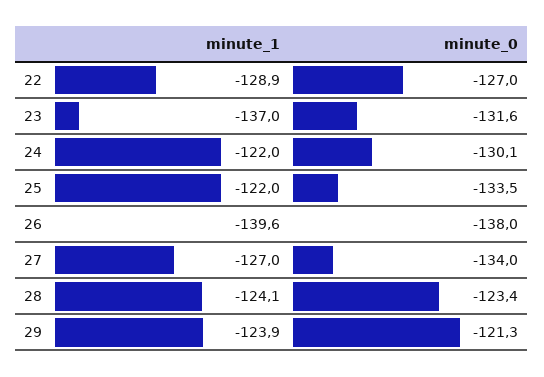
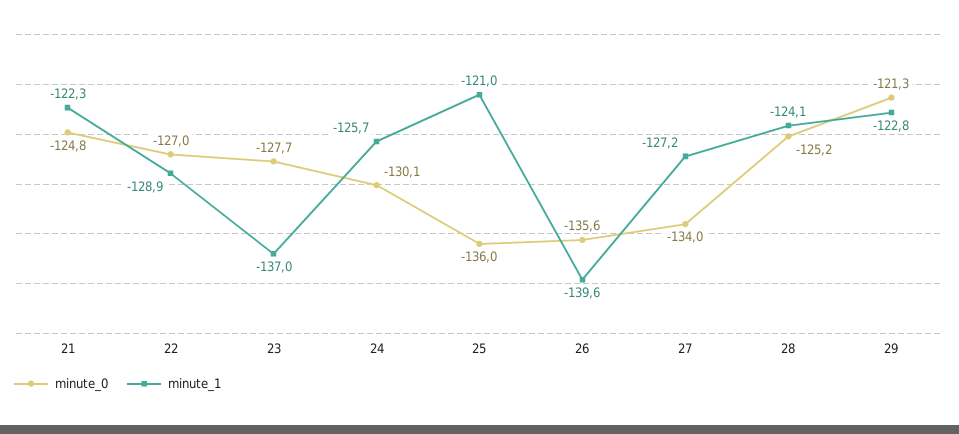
  {
    "minute_1": {
      "22": -128.9,
      "23": -137,
-     "24": -122,
+     "24": -125.7,
-     "25": -122,
+     "25": -121,
      "26": -139.6,
-     "27": -127,
+     "27": -127.2,
      "28": -124.1,
-     "29": -123.9
+     "29": -122.8,
+     "21": -122.3
    },
    "minute_0": {
      "22": -127,
-     "23": -131.6,
+     "23": -127.7,
      "24": -130.1,
-     "25": -133.5,
+     "25": -136,
-     "26": -138,
+     "26": -135.6,
      "27": -134,
-     "28": -123.4,
+     "28": -125.2,
-     "29": -121.3
+     "29": -121.3,
+     "21": -124.8
    }
  }

